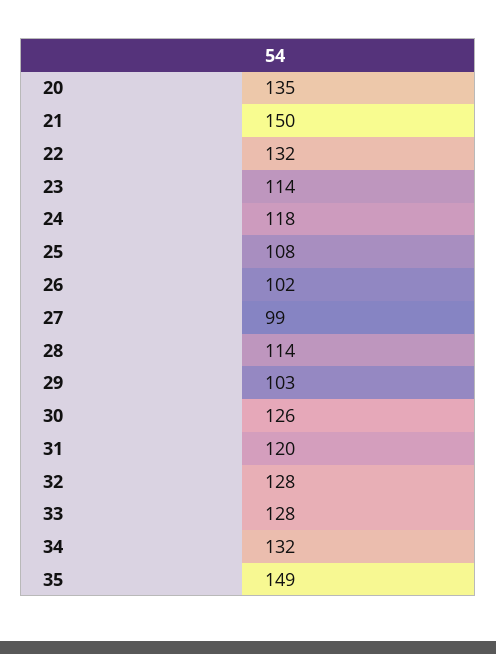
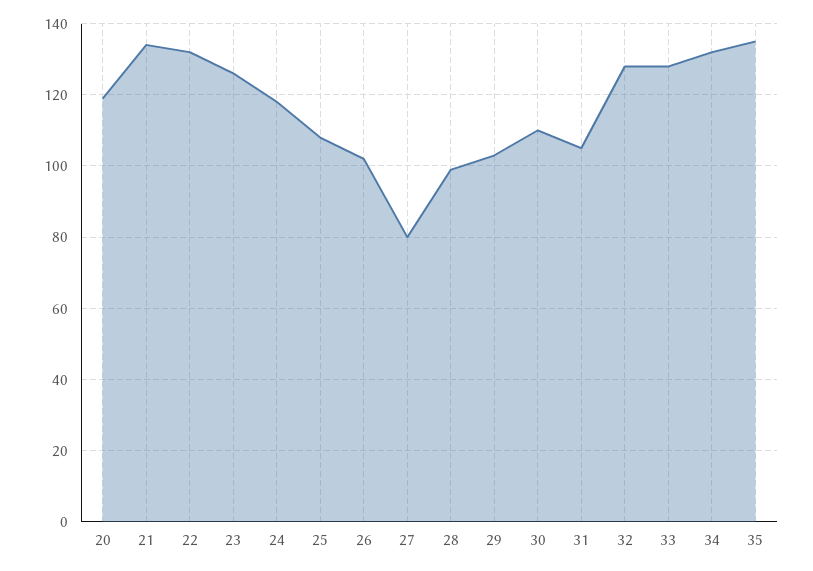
  {
-   "20": 135,
+   "20": 120,
-   "21": 150,
+   "21": 135,
    "22": 132,
-   "23": 114,
+   "23": 125,
    "24": 118,
    "25": 108,
    "26": 102,
-   "27": 99,
+   "27": 80,
-   "28": 114,
+   "28": 100,
    "29": 103,
-   "30": 126,
+   "30": 110,
-   "31": 120,
+   "31": 105,
    "32": 128,
    "33": 128,
    "34": 132,
-   "35": 149
+   "35": 135
  }

